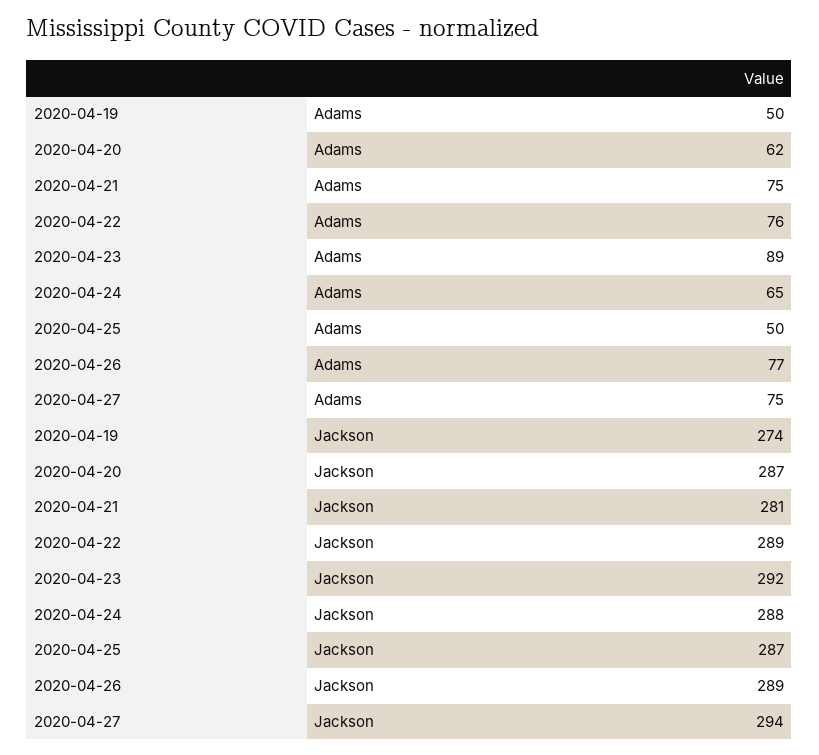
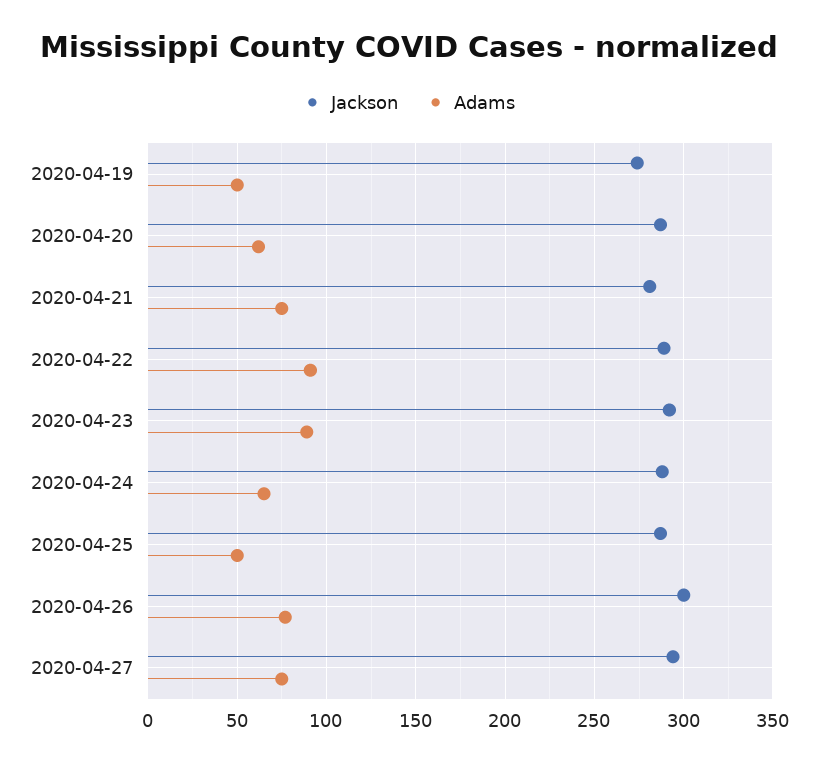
  {
    "Adams": {
      "2020-04-19": 50,
      "2020-04-20": 62,
      "2020-04-21": 75,
-     "2020-04-22": 76,
+     "2020-04-22": 90,
      "2020-04-23": 89,
      "2020-04-24": 65,
      "2020-04-25": 50,
      "2020-04-26": 77,
      "2020-04-27": 75
    },
    "Jackson": {
      "2020-04-19": 274,
      "2020-04-20": 287,
      "2020-04-21": 281,
      "2020-04-22": 289,
      "2020-04-23": 292,
      "2020-04-24": 288,
      "2020-04-25": 287,
-     "2020-04-26": 289,
+     "2020-04-26": 300,
      "2020-04-27": 294
    }
  }

